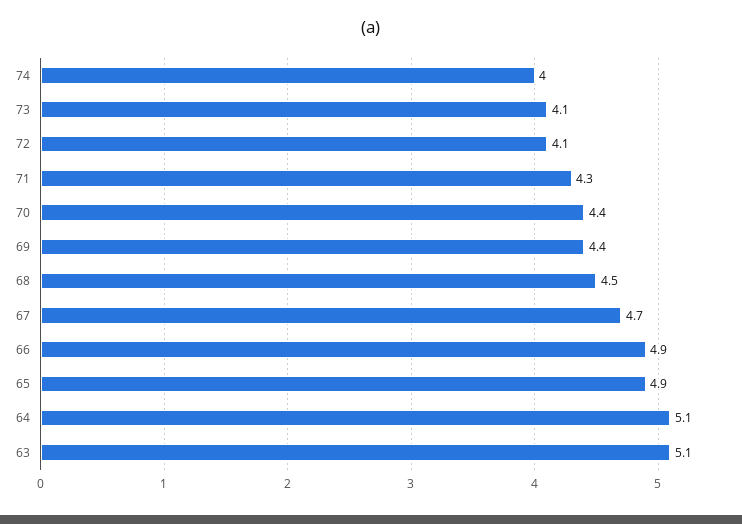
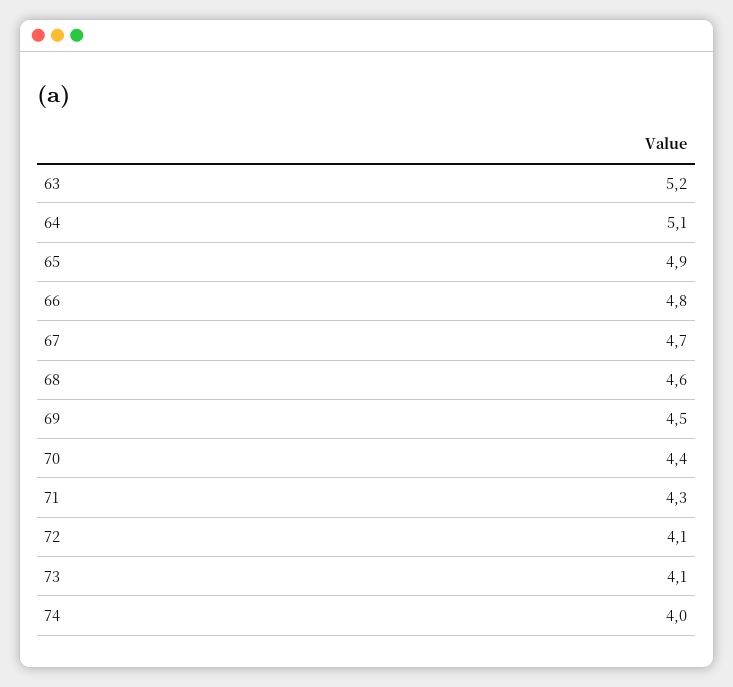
  {
    "74": 4,
    "73": 4.1,
    "72": 4.1,
    "71": 4.3,
    "70": 4.4,
-   "69": 4.4,
+   "69": 4.5,
-   "68": 4.5,
+   "68": 4.6,
    "67": 4.7,
-   "66": 4.9,
+   "66": 4.8,
    "65": 4.9,
    "64": 5.1,
-   "63": 5.1
+   "63": 5.2
  }

